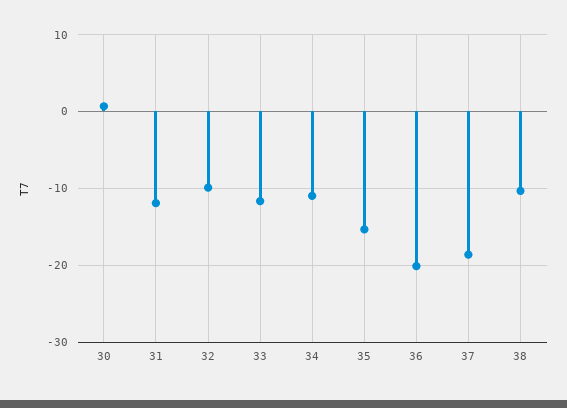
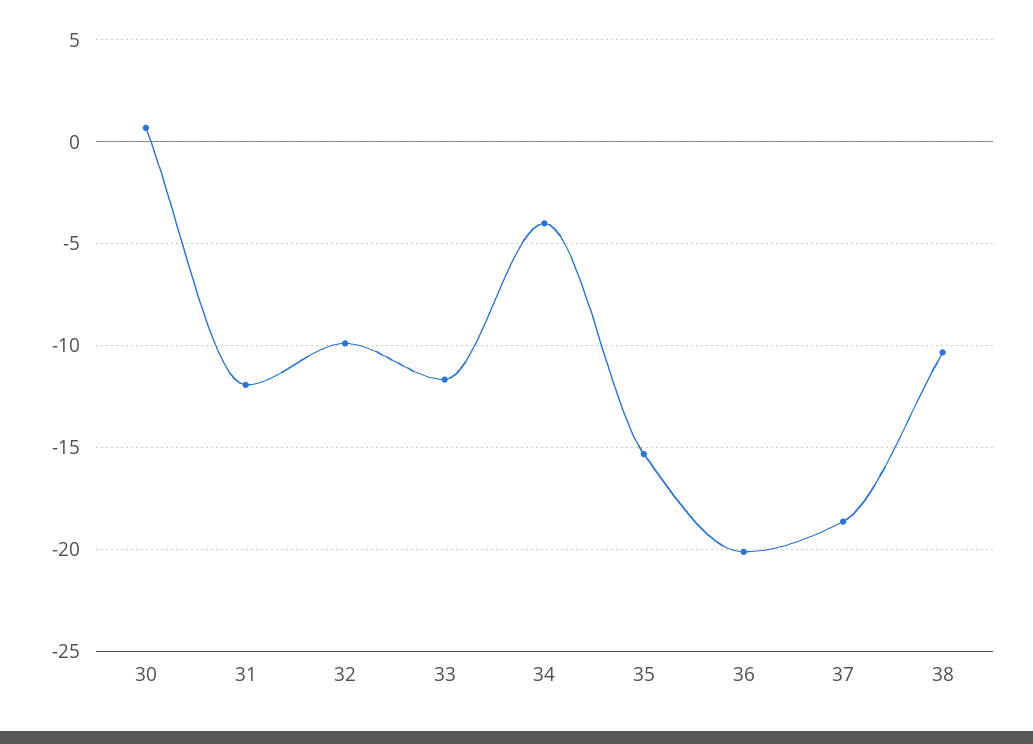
  {
    "30": 0.5,
    "31": -12,
    "32": -10,
    "33": -11.5,
-   "34": -11,
+   "34": -4,
    "35": -15.5,
    "36": -20,
    "37": -18.5,
    "38": -10.5
  }

